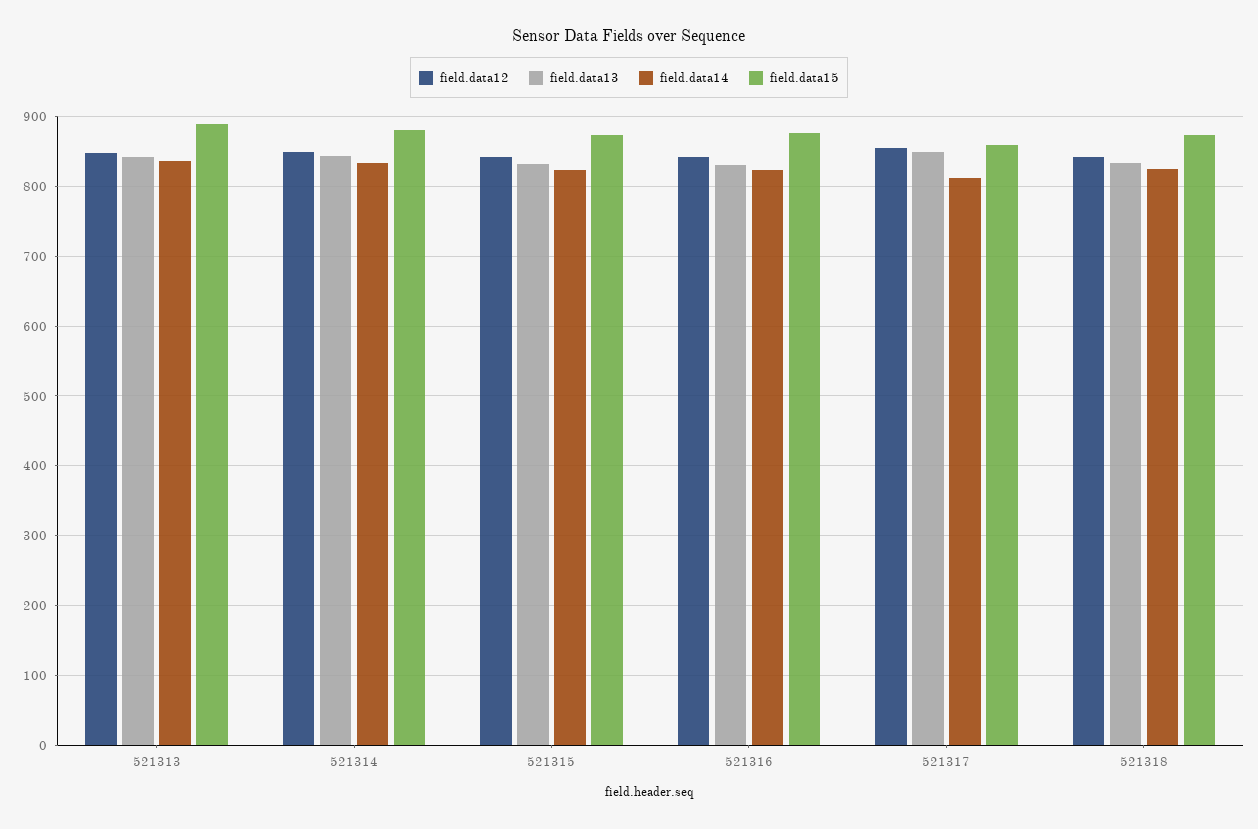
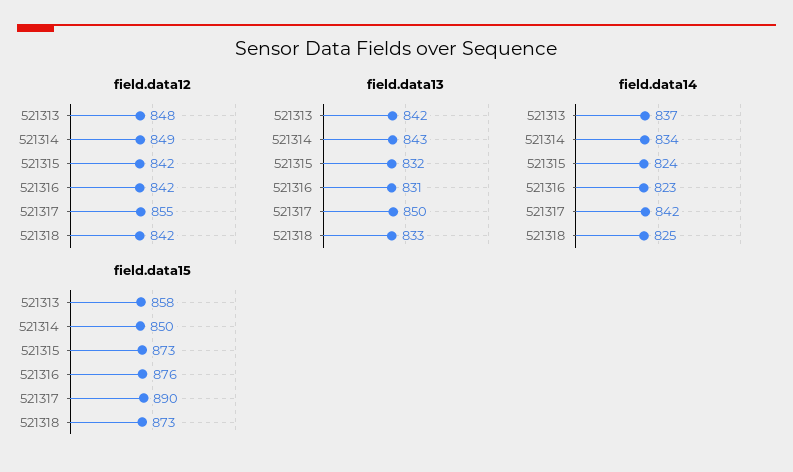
  {
    "field.data12": {
      "521313": 848,
      "521314": 849,
      "521315": 842,
      "521316": 842,
      "521317": 855,
      "521318": 842
    },
    "field.data13": {
      "521313": 842,
      "521314": 843,
      "521315": 832,
      "521316": 831,
      "521317": 850,
      "521318": 833
    },
    "field.data14": {
      "521313": 837,
      "521314": 834,
      "521315": 824,
      "521316": 823,
-     "521317": 810,
+     "521317": 842,
      "521318": 825
    },
    "field.data15": {
-     "521313": 890,
+     "521313": 858,
-     "521314": 880,
+     "521314": 850,
      "521315": 873,
      "521316": 876,
-     "521317": 860,
+     "521317": 890,
      "521318": 873
    }
  }

